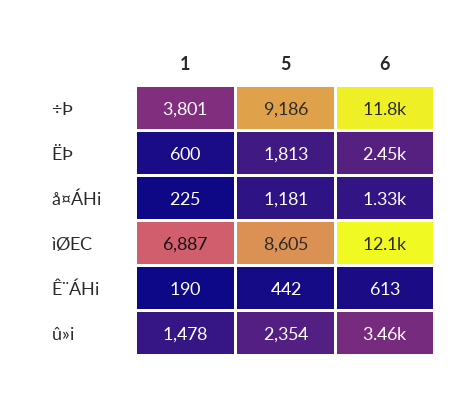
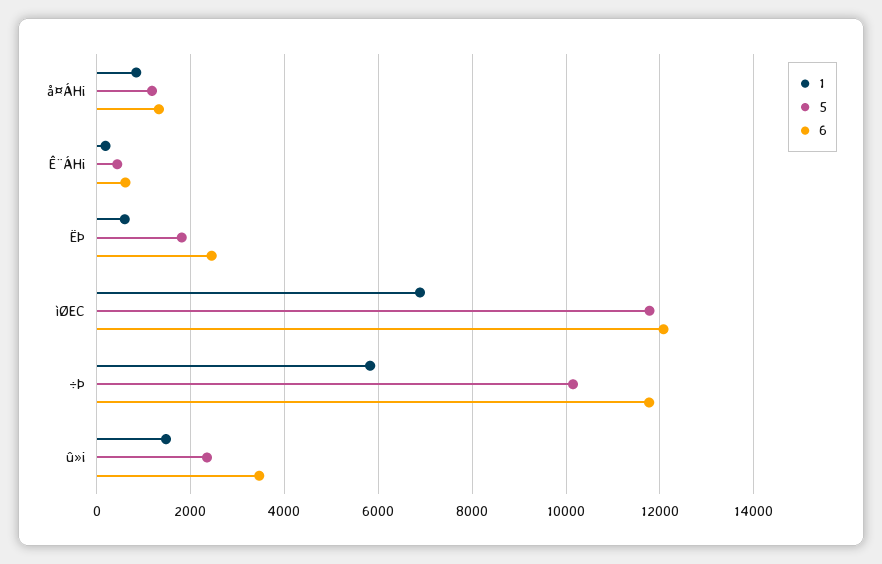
  {
    "1": {
-     "÷Þ": 3801,
+     "÷Þ": 5800,
      "ËÞ": 600,
-     "å¤ÁHi": 225,
+     "å¤ÁHi": 800,
      "ìØEC": 6887,
      "Ê¨ÁHi": 190,
      "û»i": 1478
    },
    "5": {
-     "÷Þ": 9186,
+     "÷Þ": 10200,
      "ËÞ": 1813,
      "å¤ÁHi": 1181,
-     "ìØEC": 8605,
+     "ìØEC": 11800,
      "Ê¨ÁHi": 442,
      "û»i": 2354
    },
    "6": {
      "÷Þ": 11800,
      "ËÞ": 2450,
      "å¤ÁHi": 1330,
      "ìØEC": 12100,
      "Ê¨ÁHi": 613,
      "û»i": 3460
    }
  }

